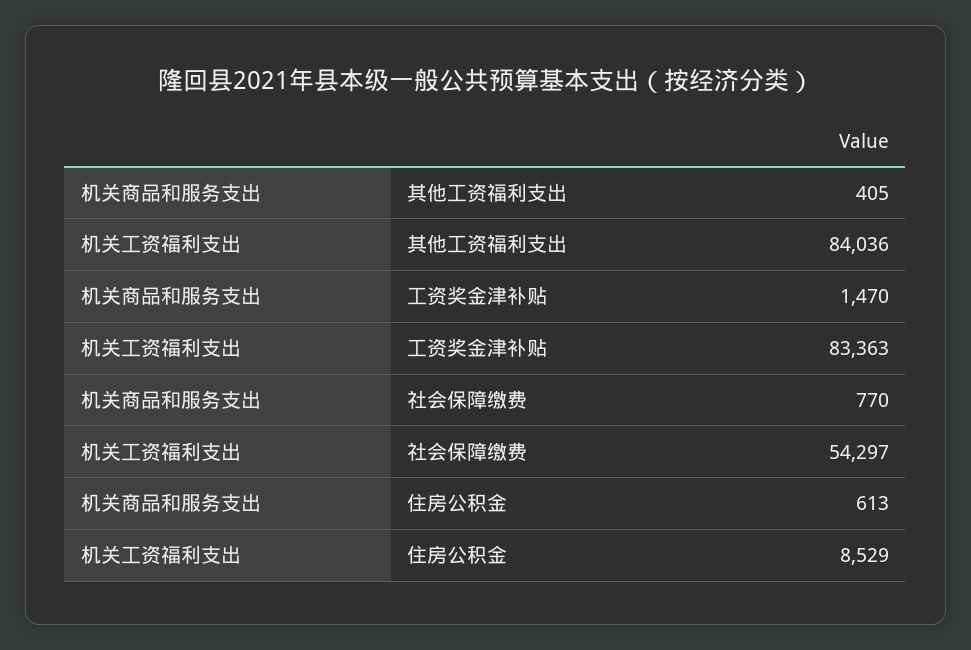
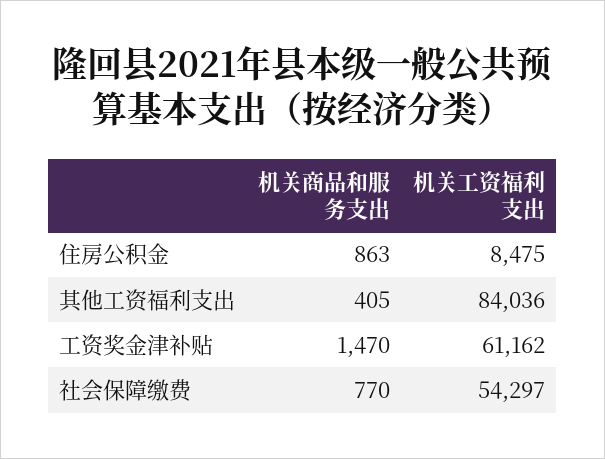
  {
    "机关商品和服务支出": {
      "其他工资福利支出": 405,
      "工资奖金津补贴": 1470,
      "社会保障缴费": 770,
-     "住房公积金": 613
+     "住房公积金": 863
    },
    "机关工资福利支出": {
      "其他工资福利支出": 84036,
-     "工资奖金津补贴": 83363,
+     "工资奖金津补贴": 61162,
      "社会保障缴费": 54297,
-     "住房公积金": 8529
+     "住房公积金": 8475
    }
  }

